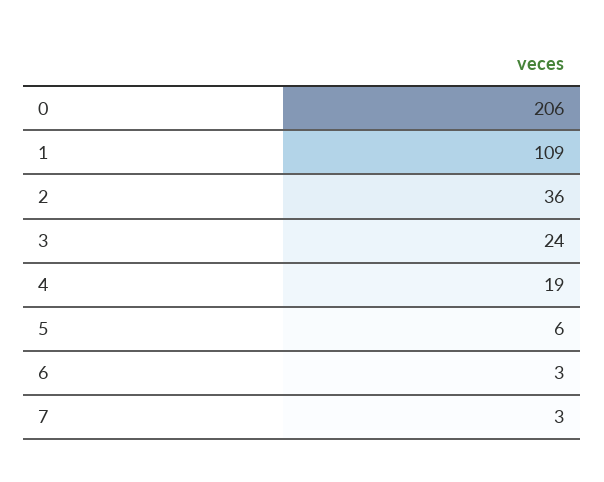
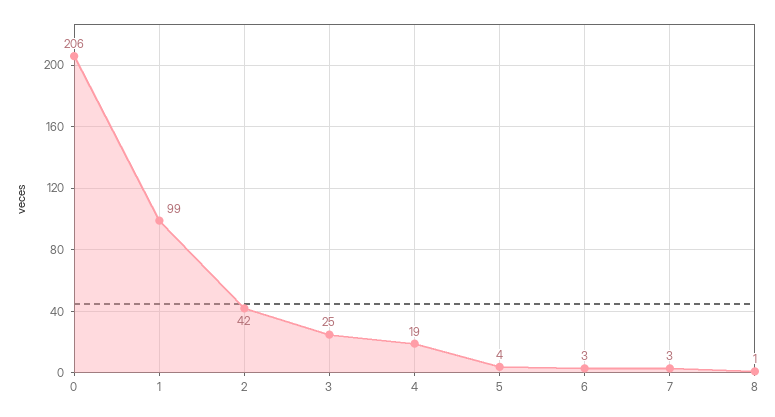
  {
    "0": 206,
-   "1": 109,
+   "1": 99,
-   "2": 36,
+   "2": 42,
-   "3": 24,
+   "3": 25,
    "4": 19,
-   "5": 6,
+   "5": 4,
    "6": 3,
-   "7": 3
+   "7": 3,
+   "8": 1
  }

